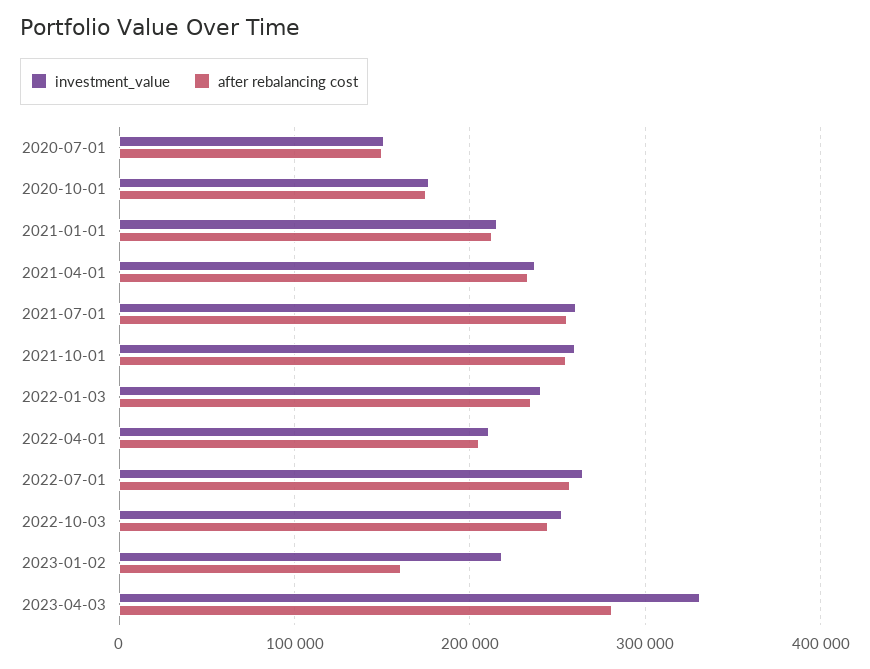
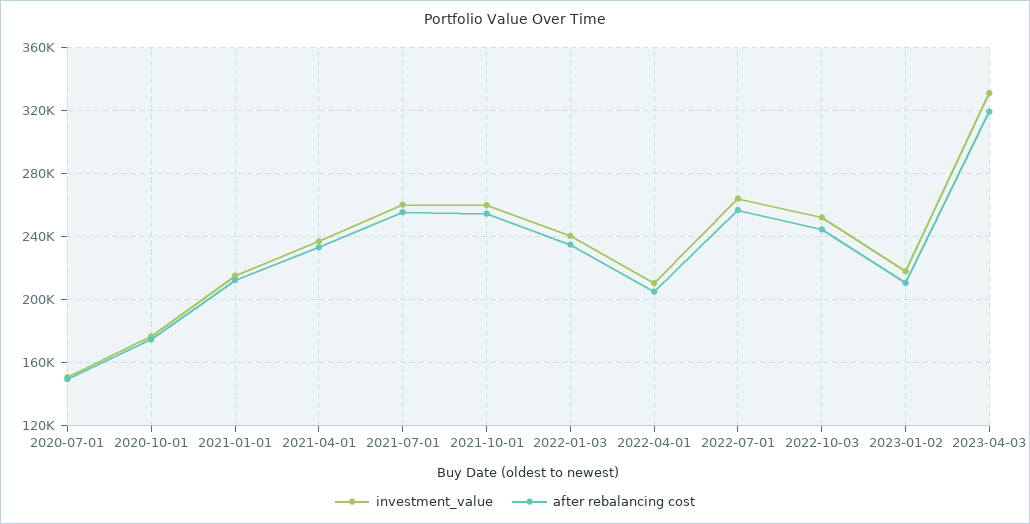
  {
    "investment_value": {
      "2020-07-01": 150000,
      "2020-10-01": 175000,
      "2021-01-01": 215000,
      "2021-04-01": 235000,
      "2021-07-01": 260000,
      "2021-10-01": 260000,
      "2022-01-03": 240000,
      "2022-04-01": 210000,
      "2022-07-01": 265000,
      "2022-10-03": 250000,
      "2023-01-02": 220000,
      "2023-04-03": 330000
    },
    "after rebalancing cost": {
      "2020-07-01": 150000,
      "2020-10-01": 175000,
      "2021-01-01": 210000,
      "2021-04-01": 235000,
      "2021-07-01": 255000,
      "2021-10-01": 255000,
      "2022-01-03": 235000,
      "2022-04-01": 205000,
      "2022-07-01": 255000,
      "2022-10-03": 245000,
-     "2023-01-02": 160000,
+     "2023-01-02": 210000,
-     "2023-04-03": 280000
+     "2023-04-03": 320000
    }
  }

